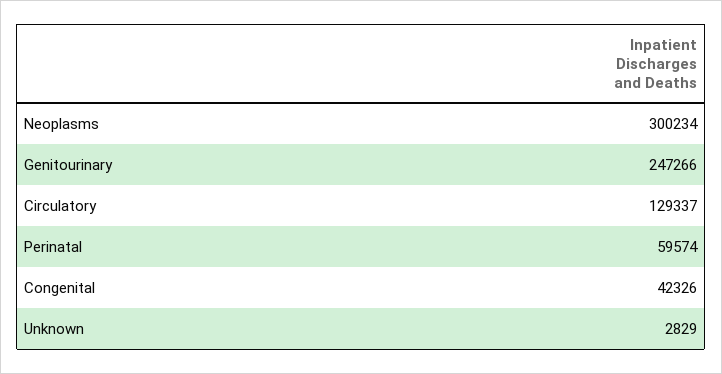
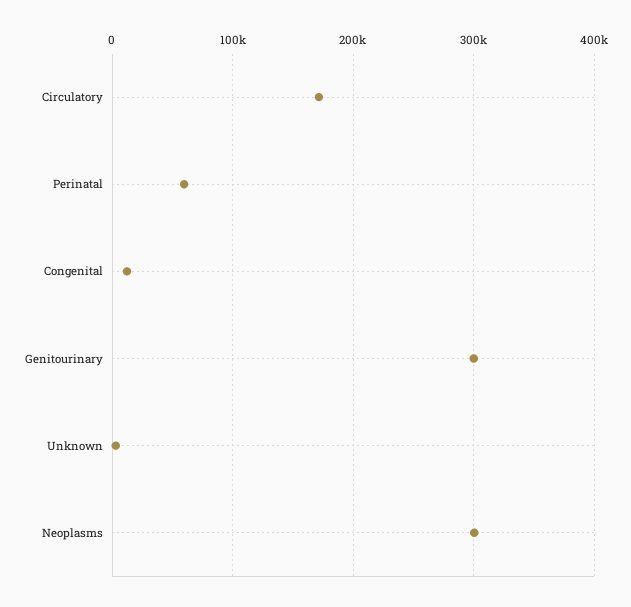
  {
    "Neoplasms": 300234,
-   "Genitourinary": 247266,
+   "Genitourinary": 300000,
-   "Circulatory": 129337,
+   "Circulatory": 170000,
    "Perinatal": 59574,
-   "Congenital": 42326,
+   "Congenital": 10000,
    "Unknown": 2829
  }

